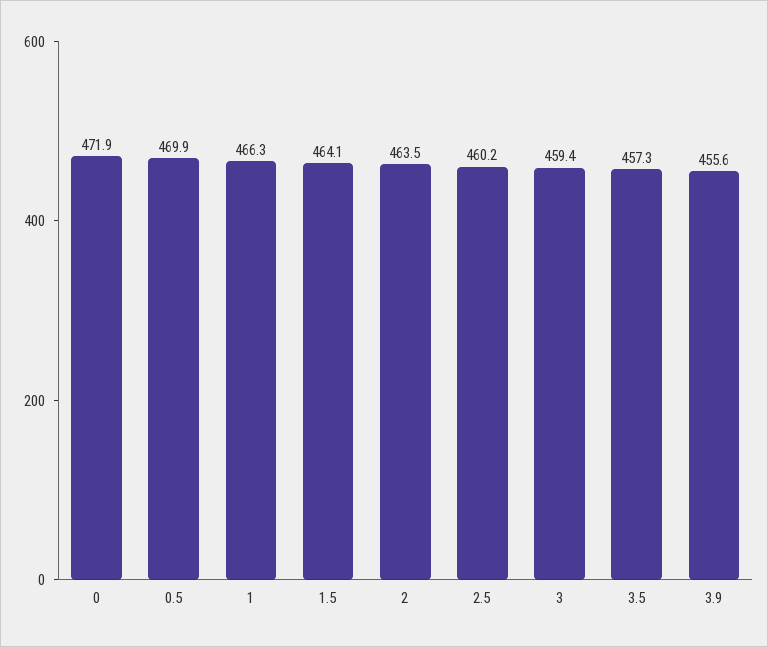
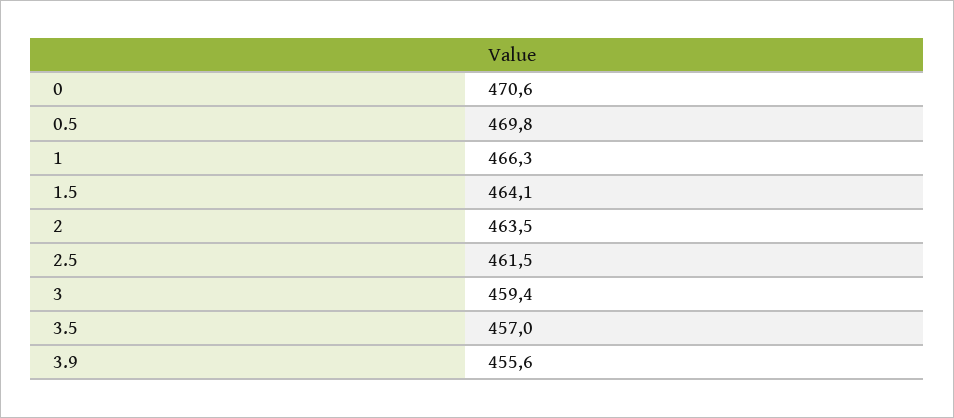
  {
-   "0": 471.9,
+   "0": 470.6,
-   "0.5": 469.9,
+   "0.5": 469.8,
    "1": 466.3,
    "1.5": 464.1,
    "2": 463.5,
-   "2.5": 460.2,
+   "2.5": 461.5,
    "3": 459.4,
-   "3.5": 457.3,
+   "3.5": 457,
    "3.9": 455.6
  }

